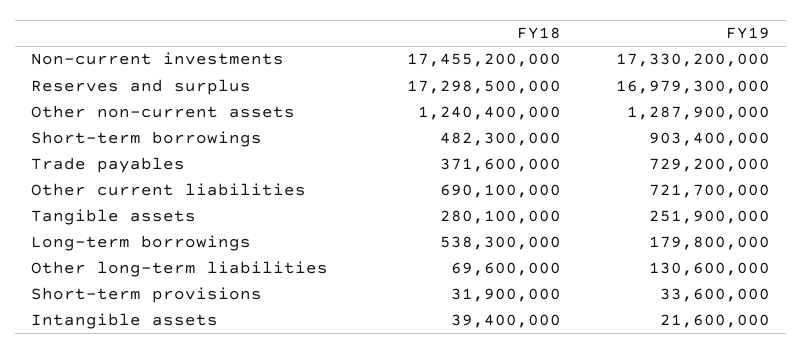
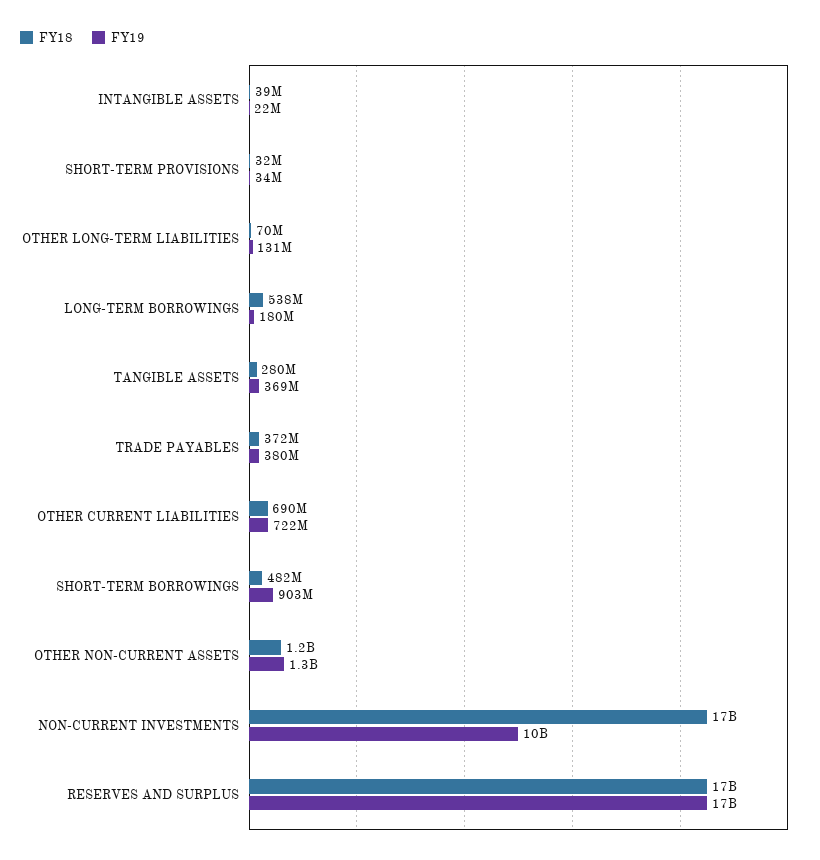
  {
    "FY18": {
      "Non-current investments": 17455200000,
      "Reserves and surplus": 17298500000,
      "Other non-current assets": 1240400000,
      "Short-term borrowings": 482300000,
      "Trade payables": 371600000,
      "Other current liabilities": 690100000,
      "Tangible assets": 280100000,
      "Long-term borrowings": 538300000,
      "Other long-term liabilities": 69600000,
      "Short-term provisions": 31900000,
      "Intangible assets": 39400000
    },
    "FY19": {
-     "Non-current investments": 17330200000,
+     "Non-current investments": 10000000000,
      "Reserves and surplus": 16979300000,
      "Other non-current assets": 1287900000,
      "Short-term borrowings": 903400000,
-     "Trade payables": 729200000,
+     "Trade payables": 380000000,
      "Other current liabilities": 721700000,
-     "Tangible assets": 251900000,
+     "Tangible assets": 369000000,
      "Long-term borrowings": 179800000,
      "Other long-term liabilities": 130600000,
      "Short-term provisions": 33600000,
      "Intangible assets": 21600000
    }
  }

